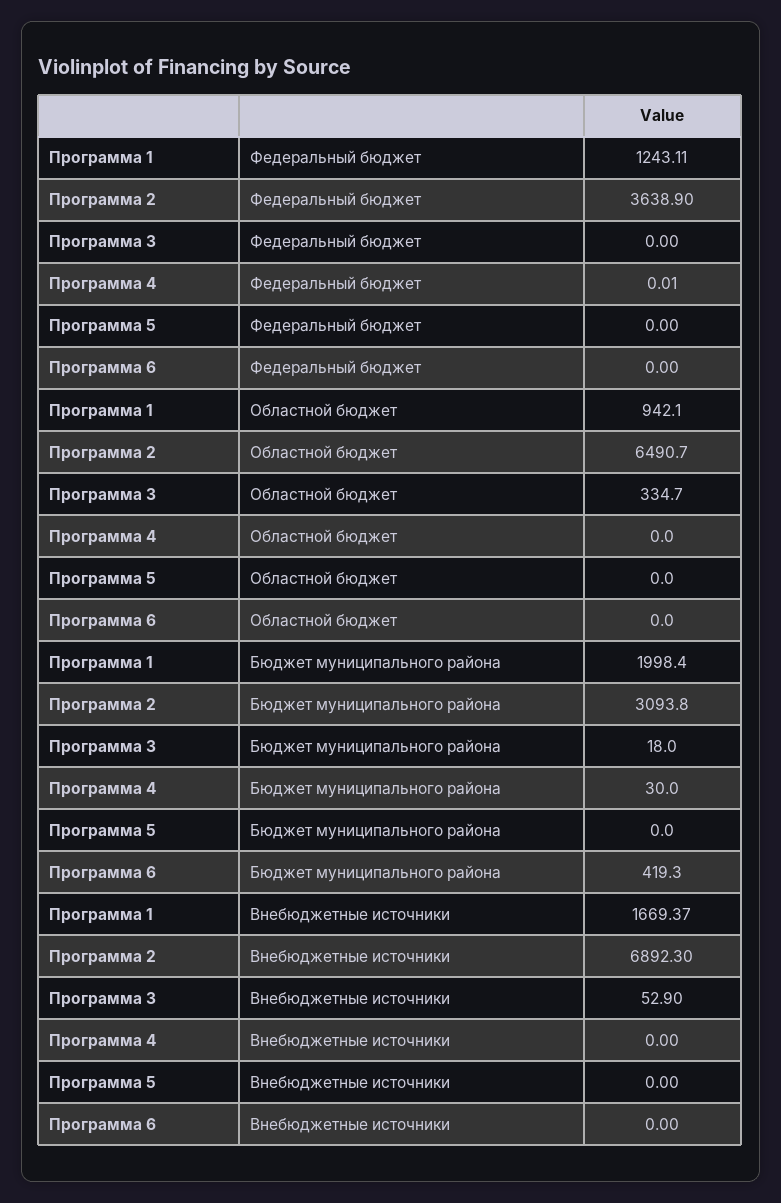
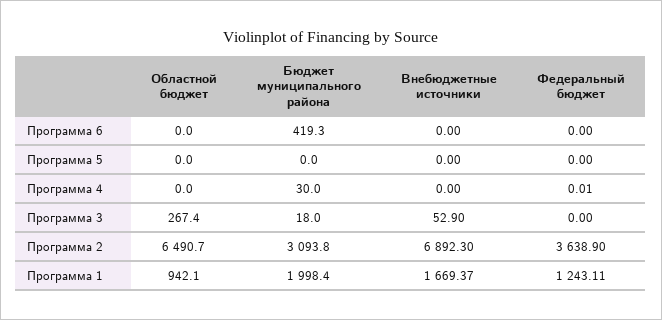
  {
    "Программа 1": {
      "Федеральный бюджет": 1243.11,
      "Областной бюджет": 942.1,
      "Бюджет муниципального района": 1998.4,
      "Внебюджетные источники": 1669.37
    },
    "Программа 2": {
      "Федеральный бюджет": 3638.9,
      "Областной бюджет": 6490.7,
      "Бюджет муниципального района": 3093.8,
      "Внебюджетные источники": 6892.3
    },
    "Программа 3": {
      "Федеральный бюджет": 0,
-     "Областной бюджет": 334.7,
+     "Областной бюджет": 267.4,
      "Бюджет муниципального района": 18,
      "Внебюджетные источники": 52.9
    },
    "Программа 4": {
      "Федеральный бюджет": 0.01,
      "Областной бюджет": 0,
      "Бюджет муниципального района": 30,
      "Внебюджетные источники": 0
    },
    "Программа 5": {
      "Федеральный бюджет": 0,
      "Областной бюджет": 0,
      "Бюджет муниципального района": 0,
      "Внебюджетные источники": 0
    },
    "Программа 6": {
      "Федеральный бюджет": 0,
      "Областной бюджет": 0,
      "Бюджет муниципального района": 419.3,
      "Внебюджетные источники": 0
    }
  }

